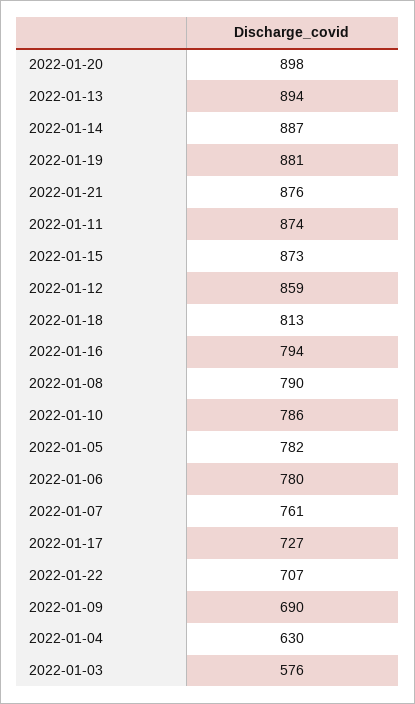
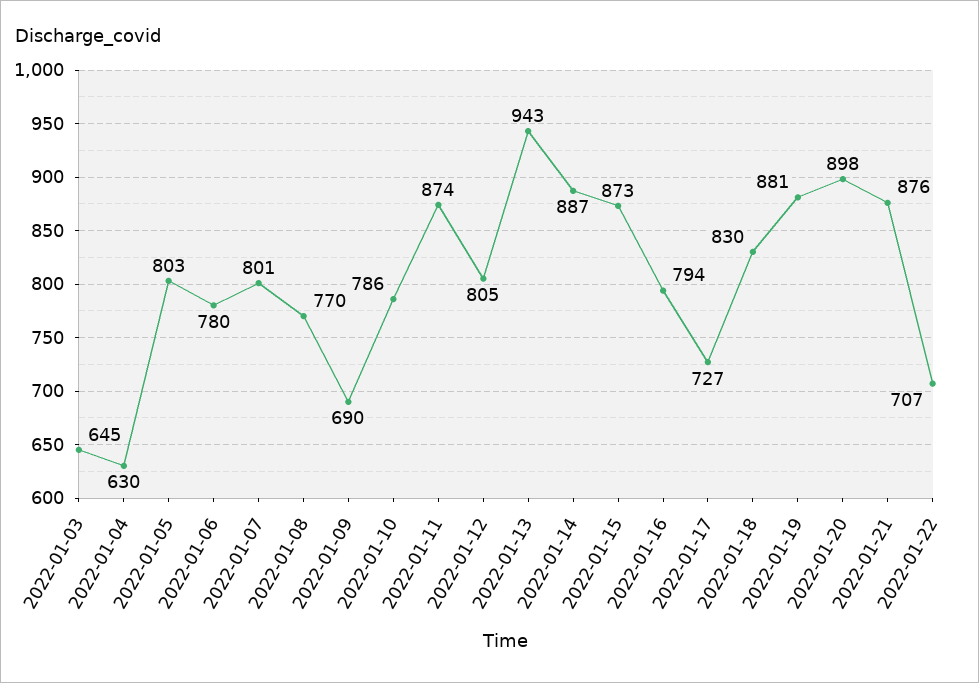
  {
    "2022-01-20": 898,
-   "2022-01-13": 894,
+   "2022-01-13": 943,
    "2022-01-14": 887,
    "2022-01-19": 881,
    "2022-01-21": 876,
    "2022-01-11": 874,
    "2022-01-15": 873,
-   "2022-01-12": 859,
+   "2022-01-12": 805,
-   "2022-01-18": 813,
+   "2022-01-18": 830,
    "2022-01-16": 794,
-   "2022-01-08": 790,
+   "2022-01-08": 770,
    "2022-01-10": 786,
-   "2022-01-05": 782,
+   "2022-01-05": 803,
    "2022-01-06": 780,
-   "2022-01-07": 761,
+   "2022-01-07": 801,
    "2022-01-17": 727,
    "2022-01-22": 707,
    "2022-01-09": 690,
    "2022-01-04": 630,
-   "2022-01-03": 576
+   "2022-01-03": 645
  }

